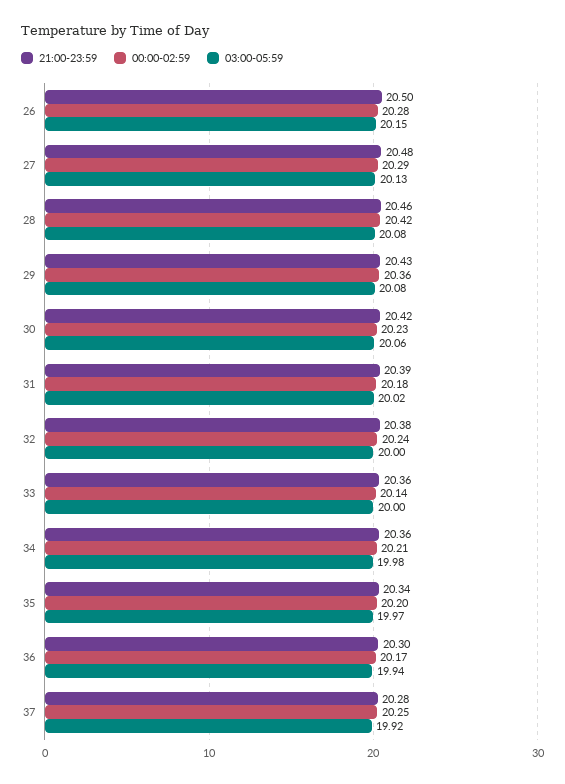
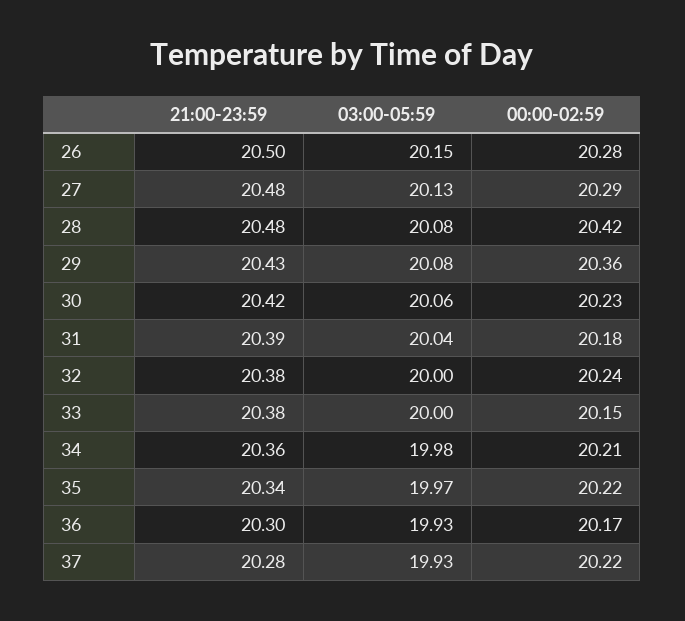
  {
    "21:00-23:59": {
      "26": 20.5,
      "27": 20.48,
-     "28": 20.46,
+     "28": 20.48,
      "29": 20.43,
      "30": 20.42,
      "31": 20.39,
      "32": 20.38,
-     "33": 20.36,
+     "33": 20.38,
      "34": 20.36,
      "35": 20.34,
      "36": 20.3,
      "37": 20.28
    },
    "00:00-02:59": {
      "26": 20.28,
      "27": 20.29,
      "28": 20.42,
      "29": 20.36,
      "30": 20.23,
      "31": 20.18,
      "32": 20.24,
-     "33": 20.14,
+     "33": 20.15,
      "34": 20.21,
-     "35": 20.2,
+     "35": 20.22,
      "36": 20.17,
-     "37": 20.25
+     "37": 20.22
    },
    "03:00-05:59": {
      "26": 20.15,
      "27": 20.13,
      "28": 20.08,
      "29": 20.08,
      "30": 20.06,
-     "31": 20.02,
+     "31": 20.04,
      "32": 20,
      "33": 20,
      "34": 19.98,
      "35": 19.97,
-     "36": 19.94,
+     "36": 19.93,
-     "37": 19.92
+     "37": 19.93
    }
  }

